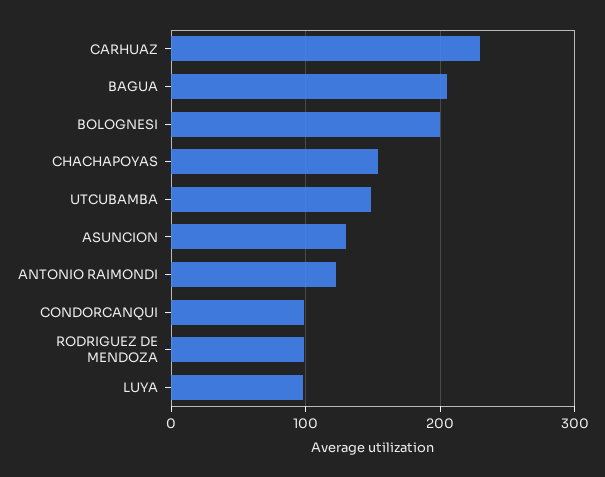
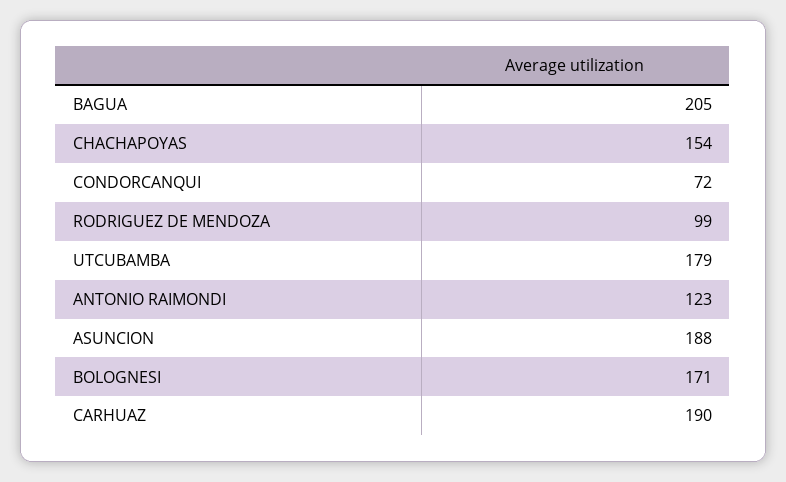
  {
-   "CARHUAZ": 230,
+   "CARHUAZ": 190,
    "BAGUA": 205,
-   "BOLOGNESI": 200,
+   "BOLOGNESI": 171,
    "CHACHAPOYAS": 154,
-   "UTCUBAMBA": 150,
+   "UTCUBAMBA": 179,
-   "ASUNCION": 130,
+   "ASUNCION": 188,
    "ANTONIO RAIMONDI": 123,
-   "CONDORCANQUI": 100,
+   "CONDORCANQUI": 72,
-   "RODRIGUEZ DE MENDOZA": 99,
+   "RODRIGUEZ DE MENDOZA": 99
-   "LUYA": 100
  }

